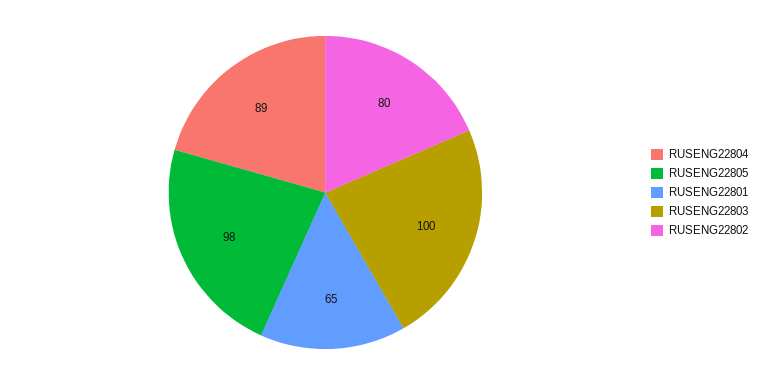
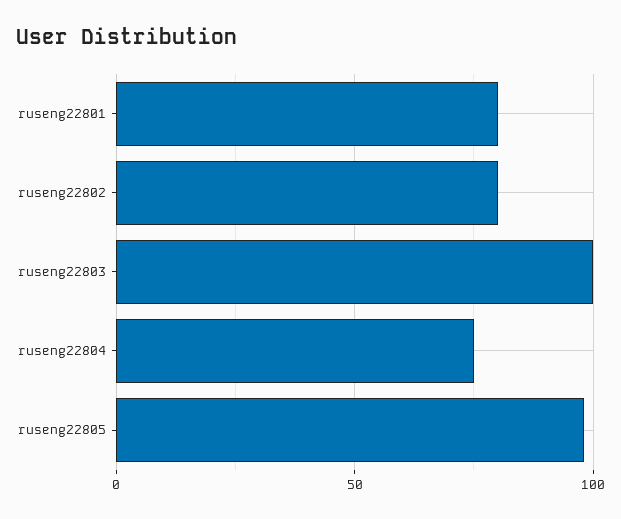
  {
-   "RUSENG22804": 89,
+   "RUSENG22804": 75,
    "RUSENG22805": 98,
-   "RUSENG22801": 65,
+   "RUSENG22801": 80,
    "RUSENG22803": 100,
    "RUSENG22802": 80
  }

